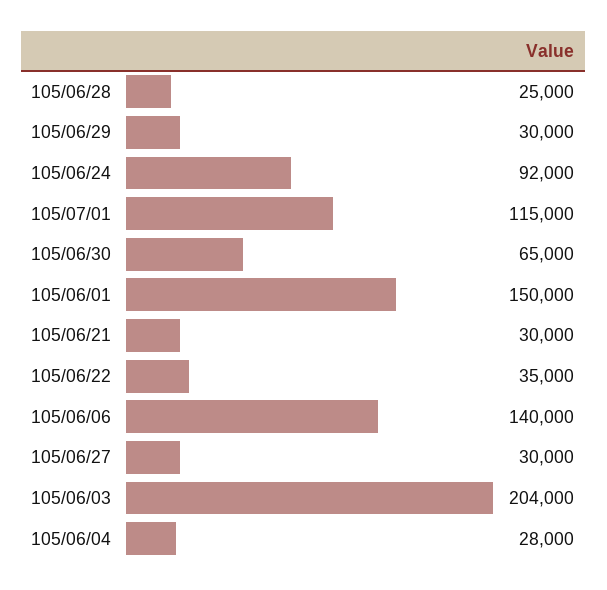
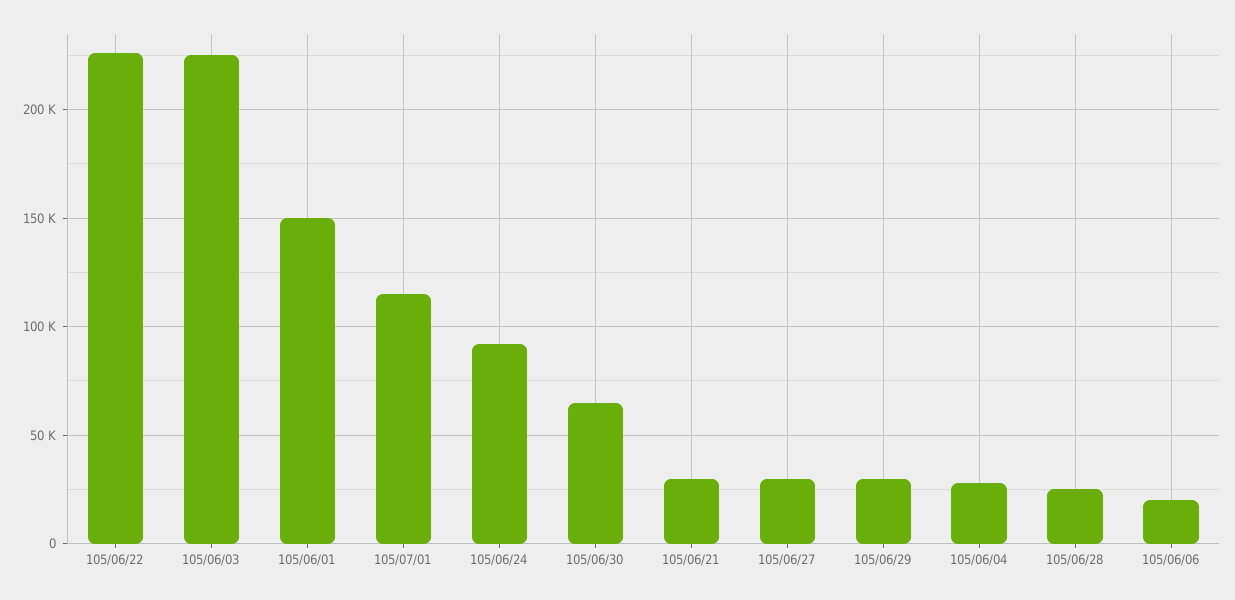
  {
    "105/06/28": 25000,
    "105/06/29": 30000,
    "105/06/24": 92000,
    "105/07/01": 115000,
    "105/06/30": 65000,
    "105/06/01": 150000,
    "105/06/21": 30000,
-   "105/06/22": 35000,
+   "105/06/22": 225000,
-   "105/06/06": 140000,
+   "105/06/06": 20000,
    "105/06/27": 30000,
-   "105/06/03": 204000,
+   "105/06/03": 225000,
    "105/06/04": 28000
  }

